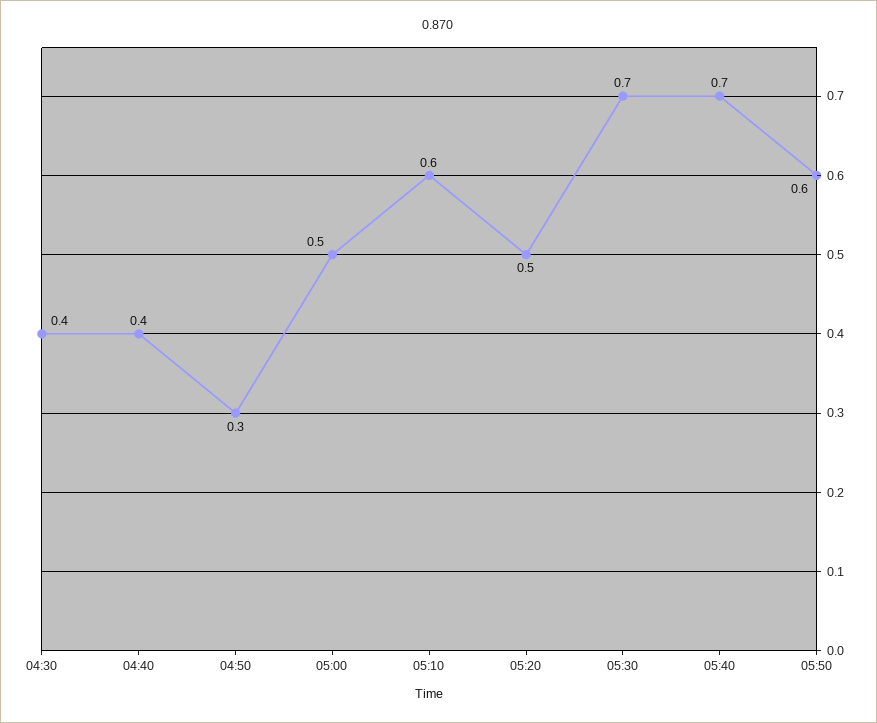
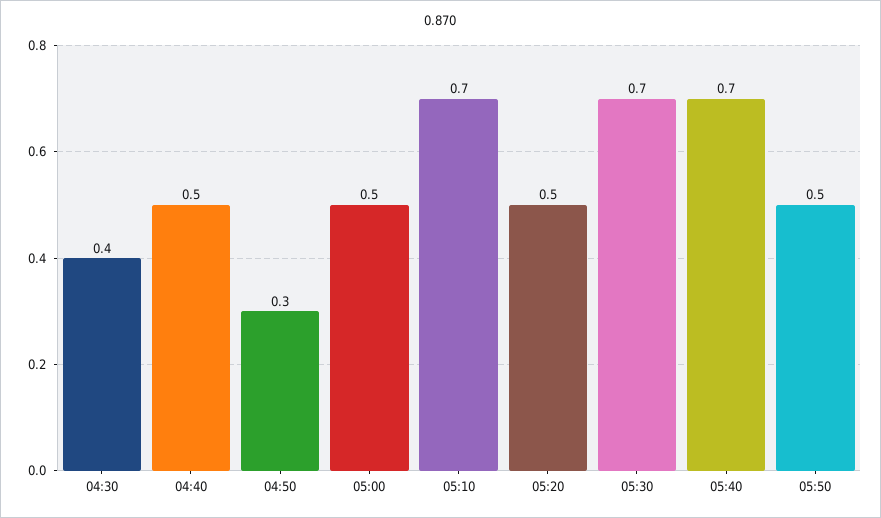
  {
    "04:30": 0.4,
-   "04:40": 0.4,
+   "04:40": 0.5,
    "04:50": 0.3,
    "05:00": 0.5,
-   "05:10": 0.6,
+   "05:10": 0.7,
    "05:20": 0.5,
    "05:30": 0.7,
    "05:40": 0.7,
-   "05:50": 0.6
+   "05:50": 0.5
  }

